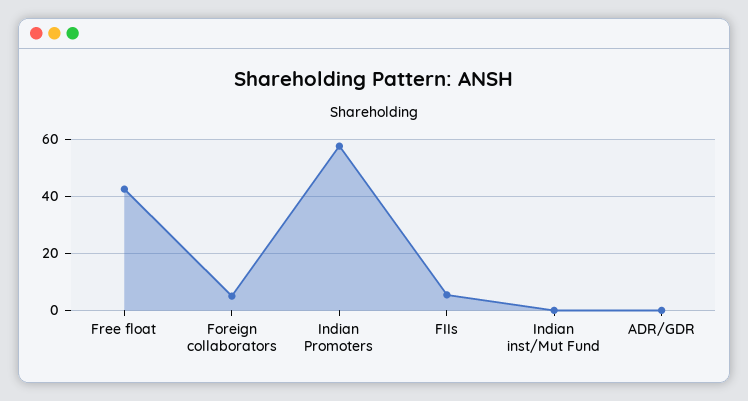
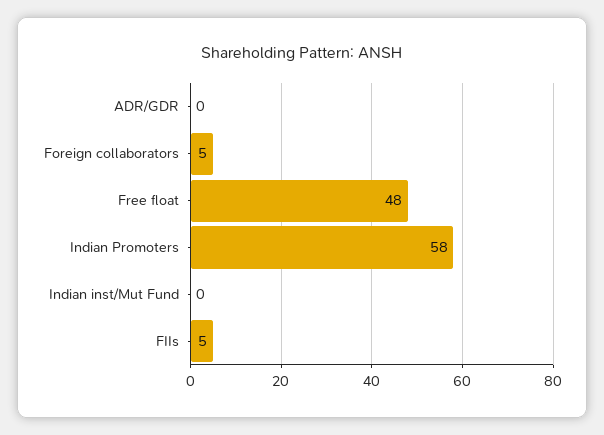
  {
-   "Free float": 42.5,
+   "Free float": 48,
    "Foreign collaborators": 5,
    "Indian Promoters": 58,
    "FIIs": 5,
    "Indian inst/Mut Fund": 0,
    "ADR/GDR": 0
  }

